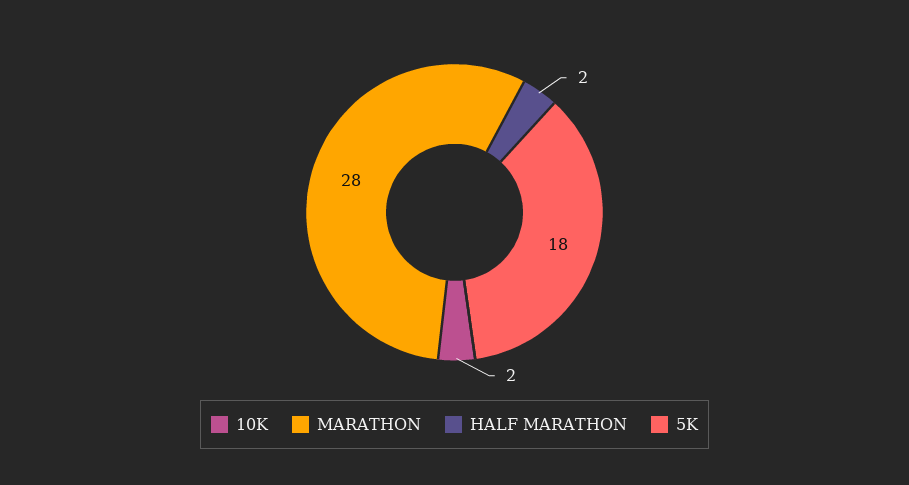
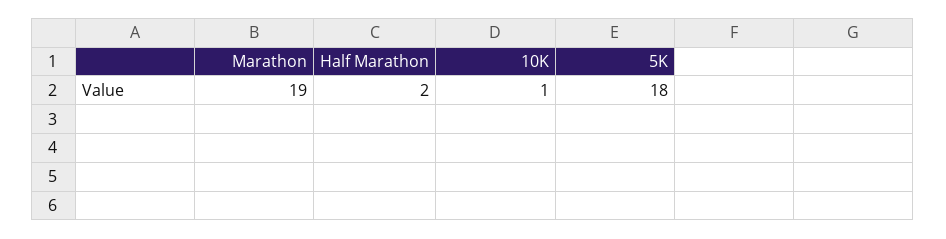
  {
-   "10K": 2,
+   "10K": 1,
-   "MARATHON": 28,
+   "MARATHON": 19,
    "HALF MARATHON": 2,
    "5K": 18
  }

